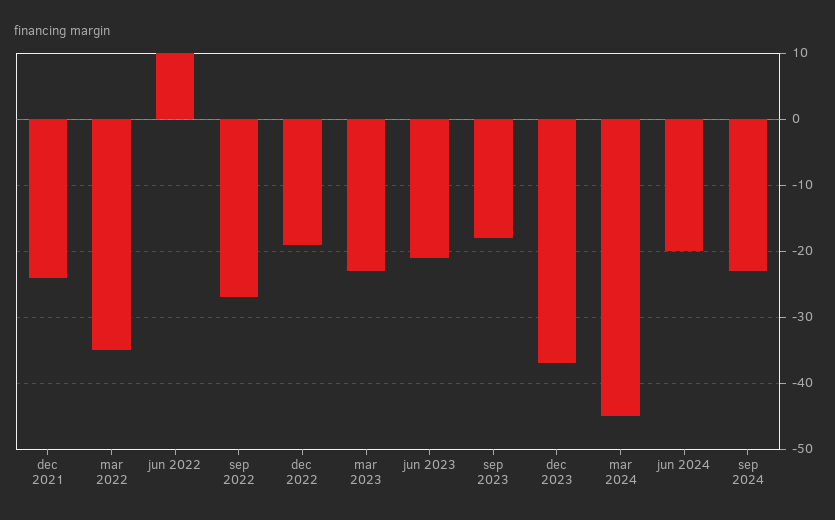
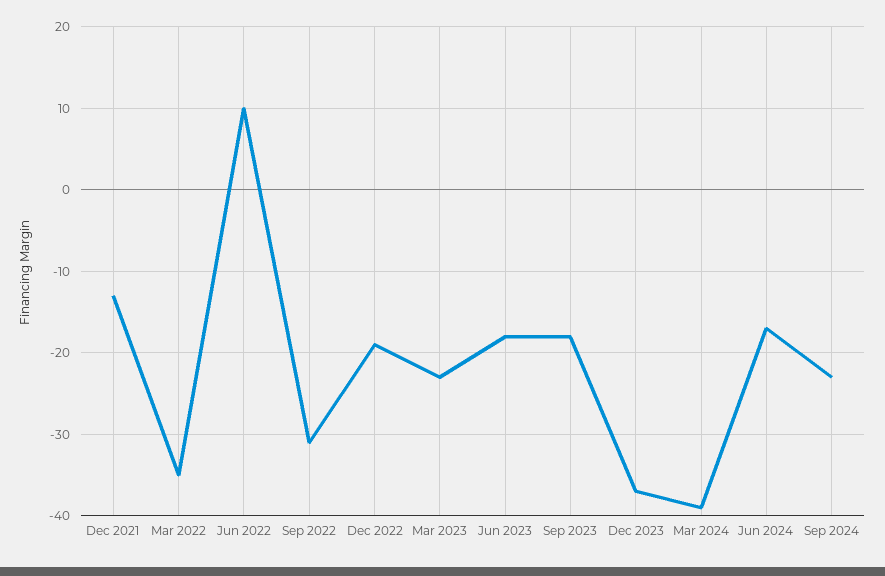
  {
-   "dec 2021": -24,
+   "dec 2021": -13,
    "mar 2022": -35,
    "jun 2022": 10,
-   "sep 2022": -27,
+   "sep 2022": -31,
    "dec 2022": -19,
    "mar 2023": -23,
-   "jun 2023": -21,
+   "jun 2023": -18,
    "sep 2023": -18,
    "dec 2023": -37,
-   "mar 2024": -45,
+   "mar 2024": -39,
-   "jun 2024": -20,
+   "jun 2024": -17,
    "sep 2024": -23
  }

